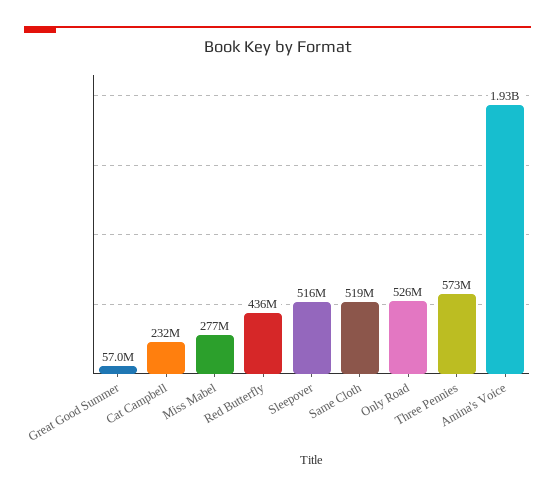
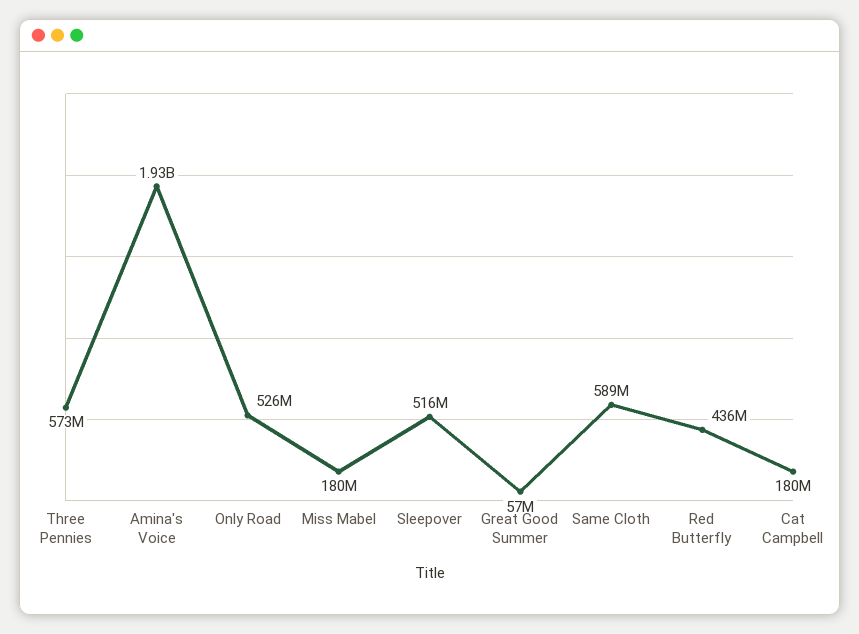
  {
    "Great Good Summer": 57000000,
-   "Cat Campbell": 232000000,
+   "Cat Campbell": 180000000,
-   "Miss Mabel": 277000000,
+   "Miss Mabel": 180000000,
    "Red Butterfly": 436000000,
    "Sleepover": 516000000,
-   "Same Cloth": 519000000,
+   "Same Cloth": 589000000,
    "Only Road": 526000000,
    "Three Pennies": 573000000,
    "Amina's Voice": 1930000000
  }

